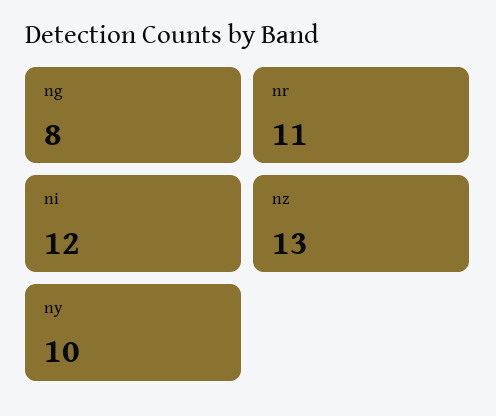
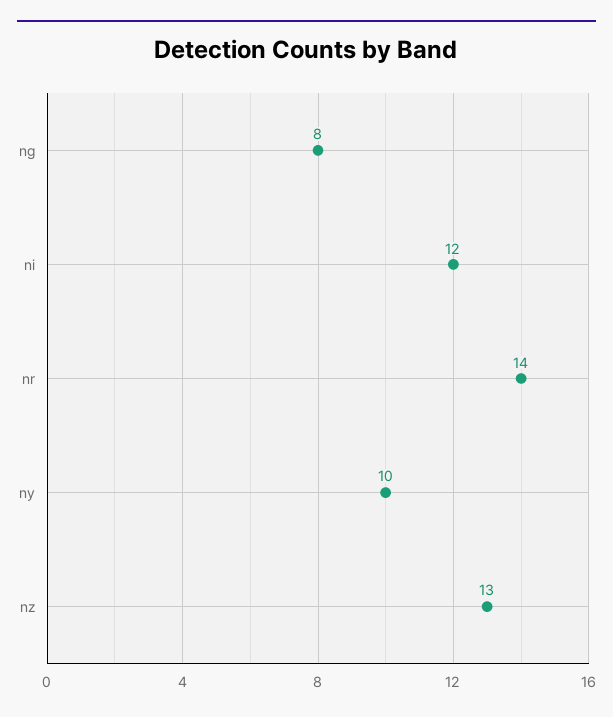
  {
    "ng": 8,
-   "nr": 11,
+   "nr": 14,
    "ni": 12,
    "nz": 13,
    "ny": 10
  }

